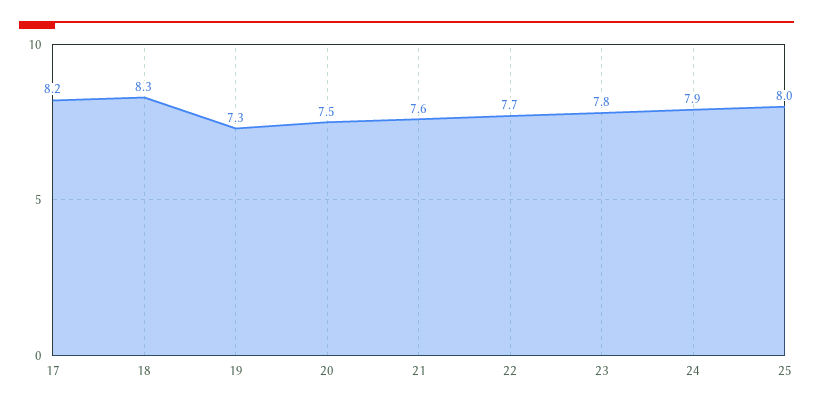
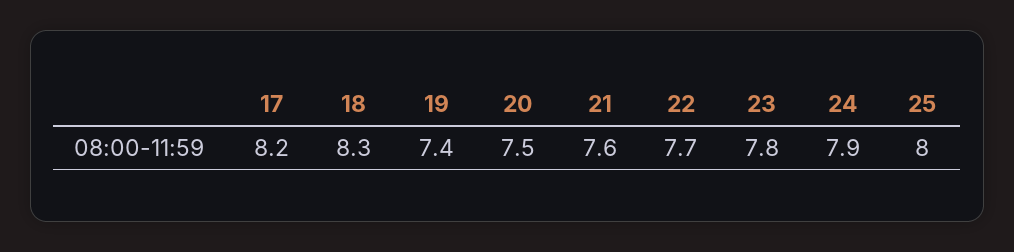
  {
    "17": 8.2,
    "18": 8.3,
-   "19": 7.3,
+   "19": 7.4,
    "20": 7.5,
    "21": 7.6,
    "22": 7.7,
    "23": 7.8,
    "24": 7.9,
    "25": 8
  }

